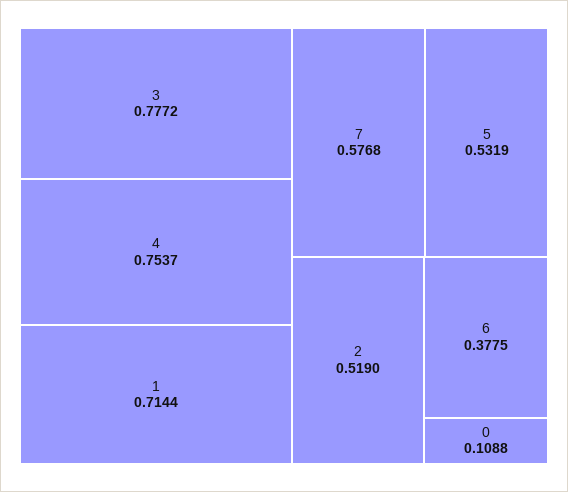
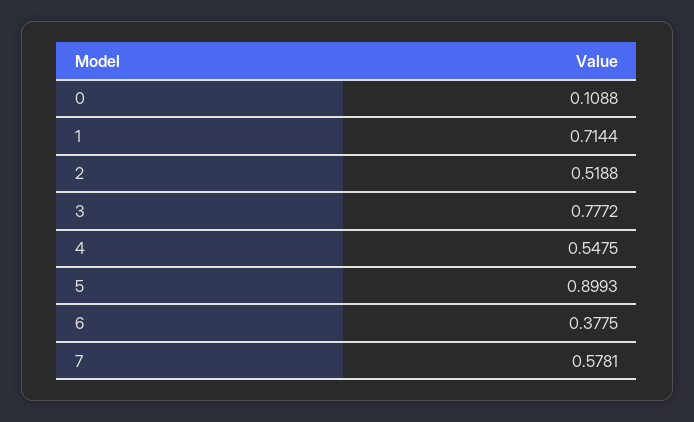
  {
    "3": 0.7772,
-   "4": 0.7537,
+   "4": 0.5475,
    "1": 0.7144,
-   "7": 0.5768,
+   "7": 0.5781,
-   "5": 0.5319,
+   "5": 0.8993,
-   "2": 0.519,
+   "2": 0.5188,
    "6": 0.3775,
    "0": 0.1088
  }

